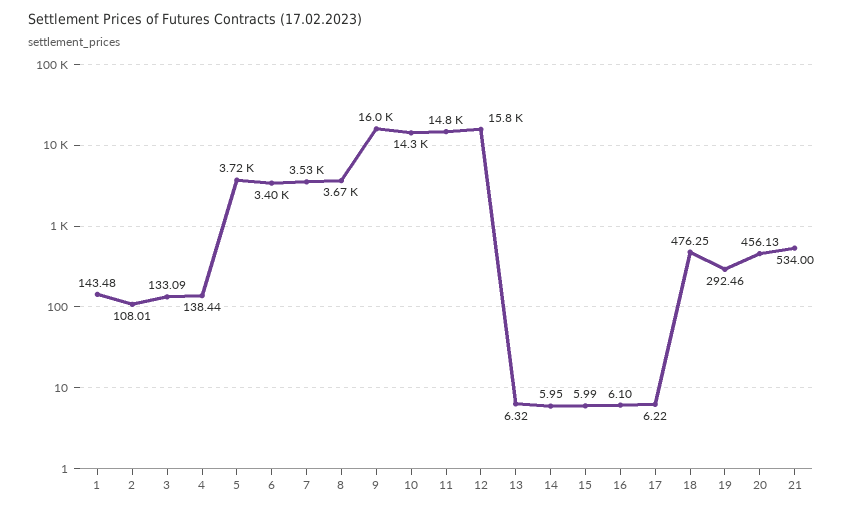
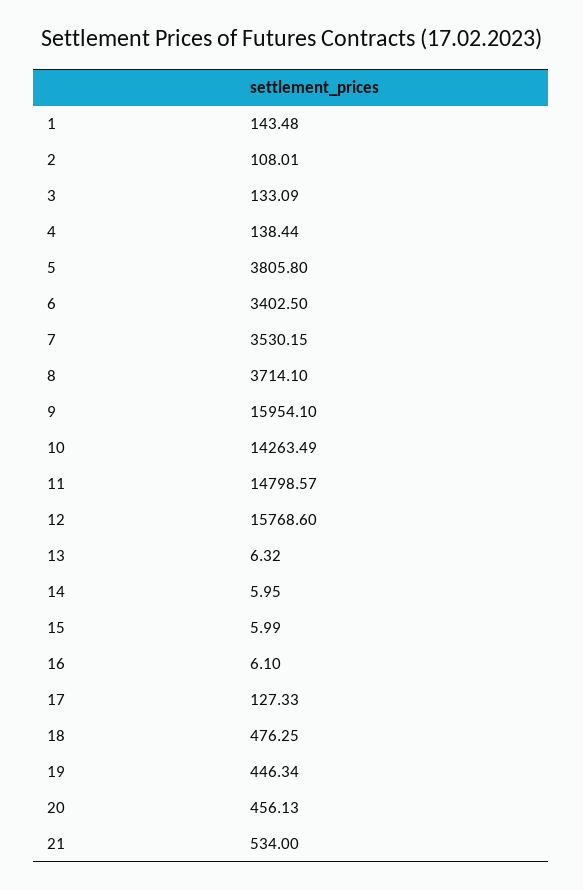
  {
    "1": 143.48,
    "2": 108.01,
    "3": 133.09,
    "4": 138.44,
-   "5": 3720,
+   "5": 3805.8,
    "6": 3402.5,
    "7": 3530.15,
-   "8": 3670,
+   "8": 3714.1,
    "9": 15954.1,
    "10": 14263.49,
    "11": 14798.57,
    "12": 15768.6,
    "13": 6.32,
    "14": 5.95,
    "15": 5.99,
    "16": 6.1,
-   "17": 6.22,
+   "17": 127.33,
    "18": 476.25,
-   "19": 292.46,
+   "19": 446.34,
    "20": 456.13,
    "21": 534
  }

